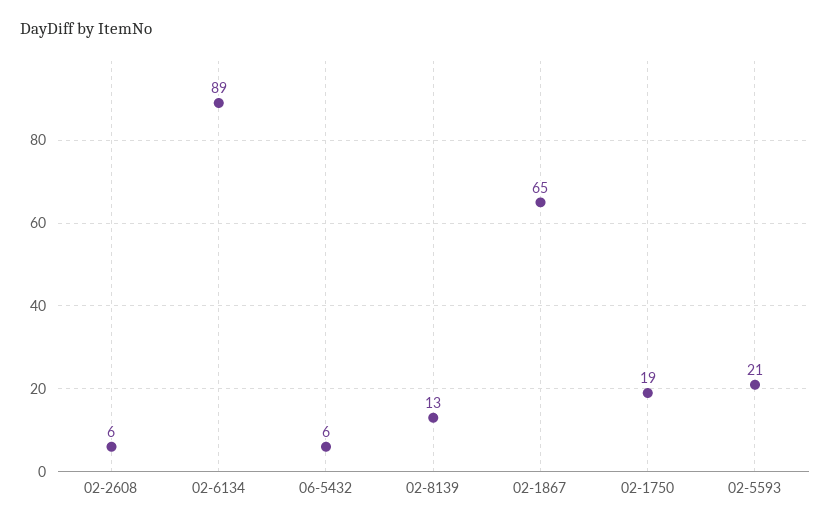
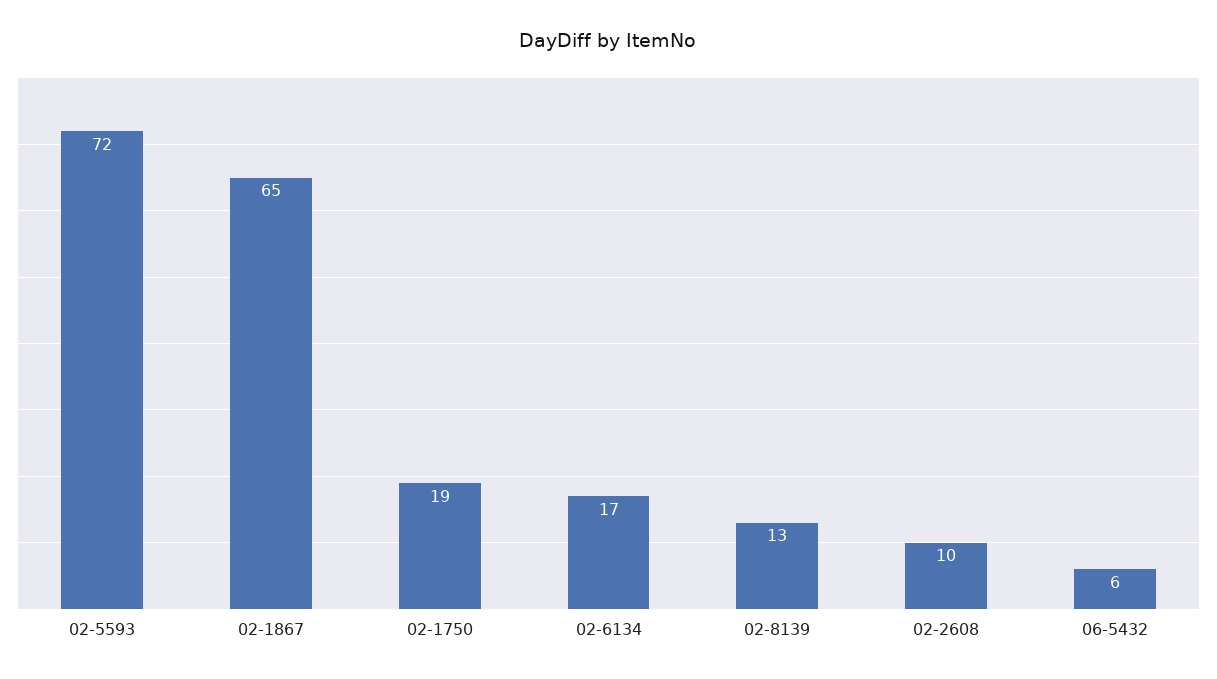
  {
-   "02-2608": 6,
+   "02-2608": 10,
-   "02-6134": 89,
+   "02-6134": 17,
    "06-5432": 6,
    "02-8139": 13,
    "02-1867": 65,
    "02-1750": 19,
-   "02-5593": 21
+   "02-5593": 72
  }

